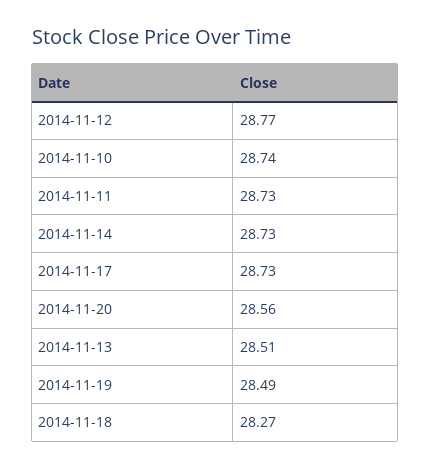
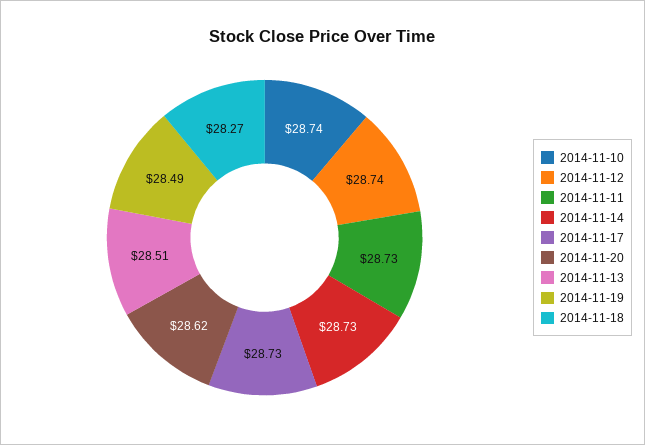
  {
-   "2014-11-12": 28.77,
+   "2014-11-12": 28.74,
    "2014-11-10": 28.74,
    "2014-11-11": 28.73,
    "2014-11-14": 28.73,
    "2014-11-17": 28.73,
-   "2014-11-20": 28.56,
+   "2014-11-20": 28.62,
    "2014-11-13": 28.51,
    "2014-11-19": 28.49,
    "2014-11-18": 28.27
  }

